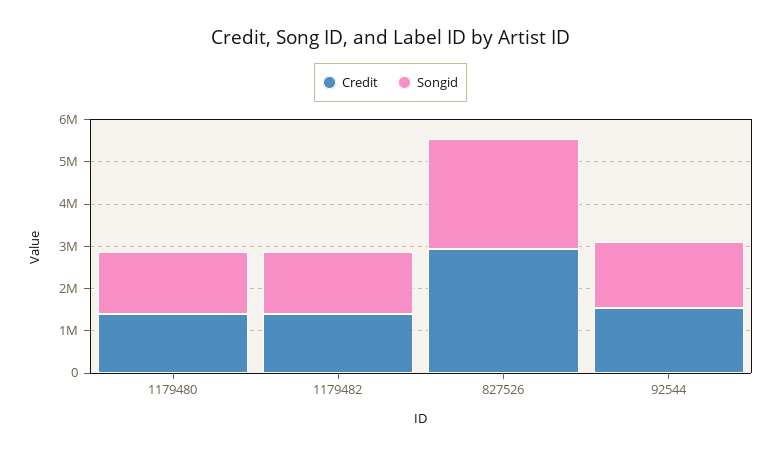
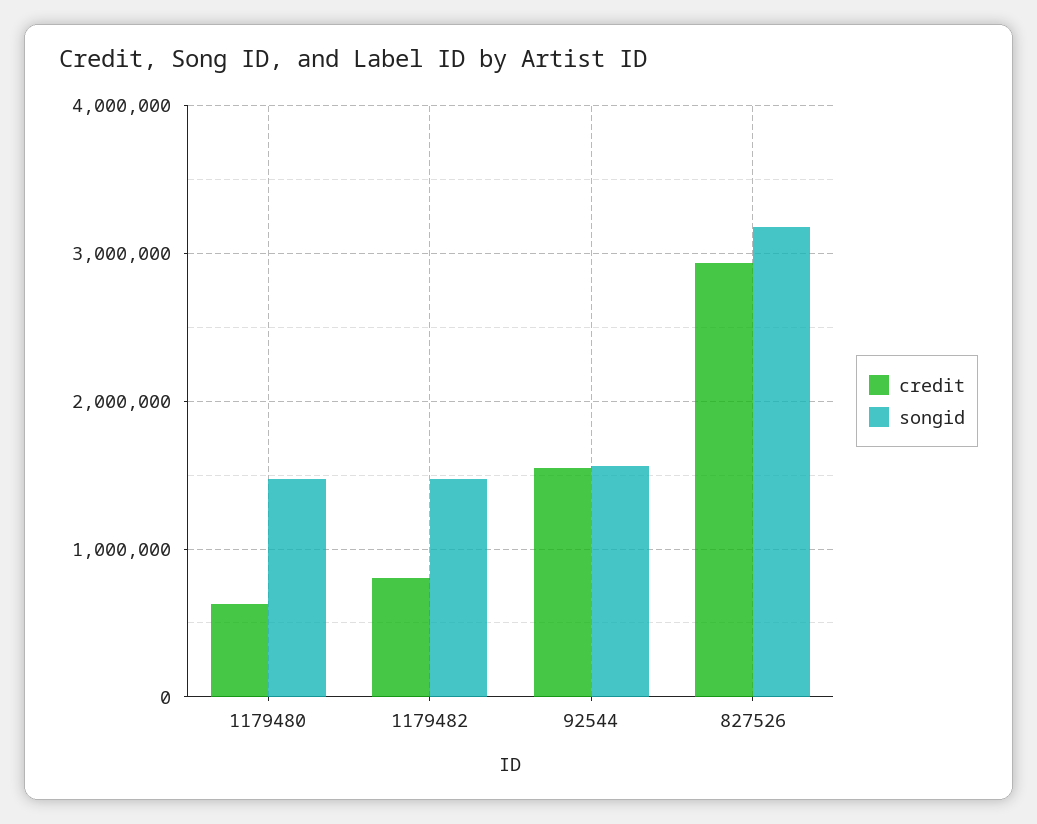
  {
    "Credit": {
-     "1179480": 1400000,
+     "1179480": 600000,
-     "1179482": 1400000,
+     "1179482": 800000,
      "827526": 2900000,
      "92544": 1500000
    },
    "Songid": {
      "1179480": 1500000,
      "1179482": 1500000,
-     "827526": 2600000,
+     "827526": 3200000,
      "92544": 1600000
    }
  }

